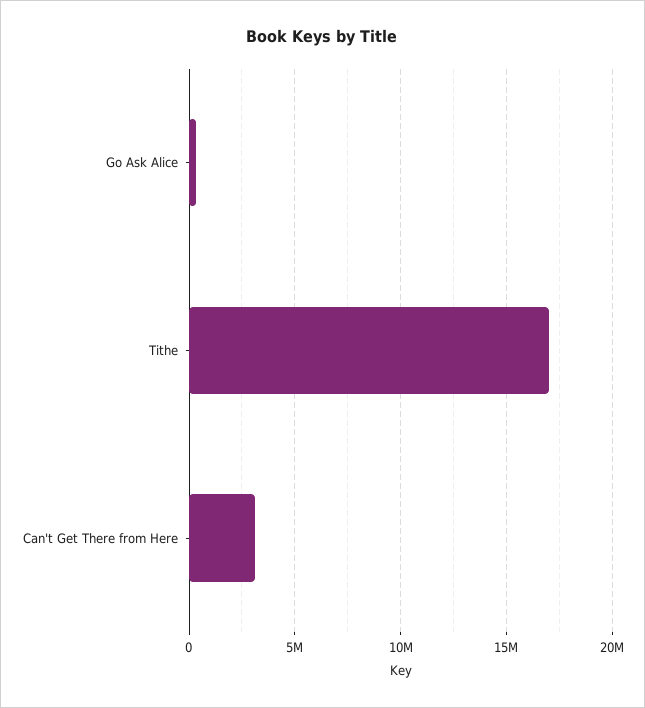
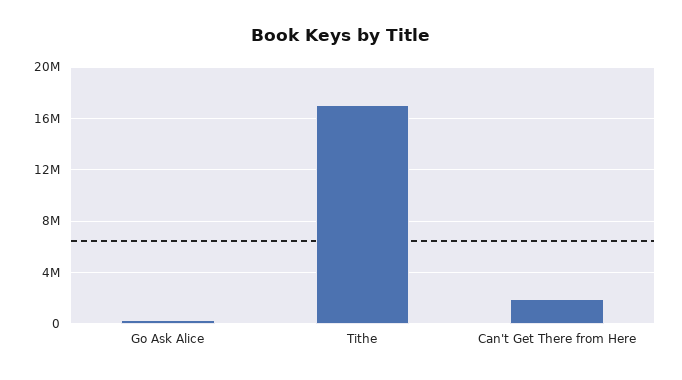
  {
    "Go Ask Alice": 500000,
    "Tithe": 17000000,
-   "Can't Get There from Here": 3000000
+   "Can't Get There from Here": 2000000
  }

